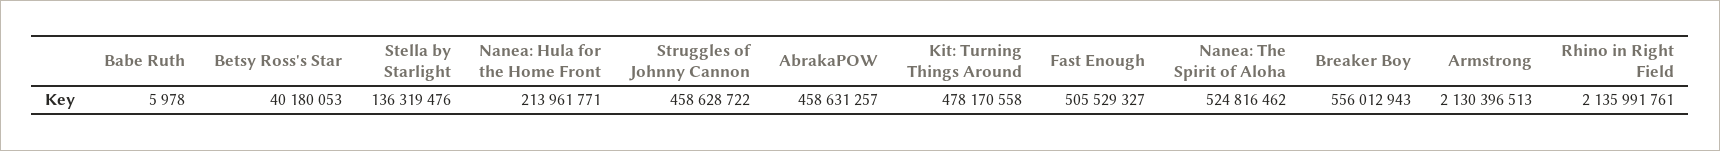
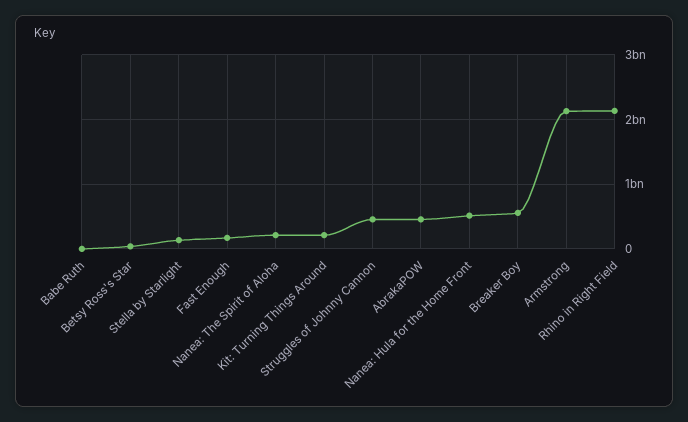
  {
    "Babe Ruth": 5978,
    "Betsy Ross's Star": 40180053,
    "Stella by Starlight": 136319476,
-   "Nanea: Hula for the Home Front": 213961771,
+   "Nanea: Hula for the Home Front": 500000000,
    "Struggles of Johnny Cannon": 458628722,
    "AbrakaPOW": 458631257,
-   "Kit: Turning Things Around": 478170558,
+   "Kit: Turning Things Around": 200000000,
-   "Fast Enough": 505529327,
+   "Fast Enough": 200000000,
-   "Nanea: The Spirit of Aloha": 524816462,
+   "Nanea: The Spirit of Aloha": 200000000,
    "Breaker Boy": 556012943,
    "Armstrong": 2130396513,
    "Rhino in Right Field": 2135991761
  }

